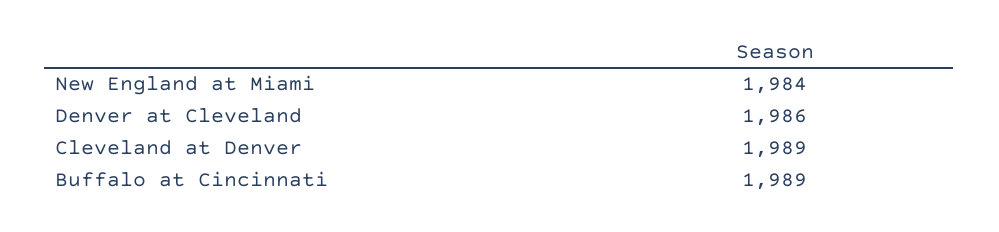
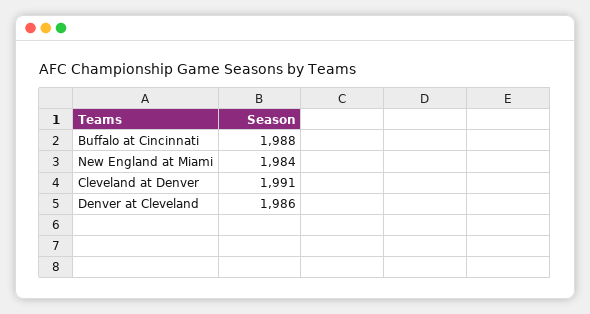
  {
    "New England at Miami": 1984,
    "Denver at Cleveland": 1986,
-   "Cleveland at Denver": 1989,
+   "Cleveland at Denver": 1991,
-   "Buffalo at Cincinnati": 1989
+   "Buffalo at Cincinnati": 1988
  }

